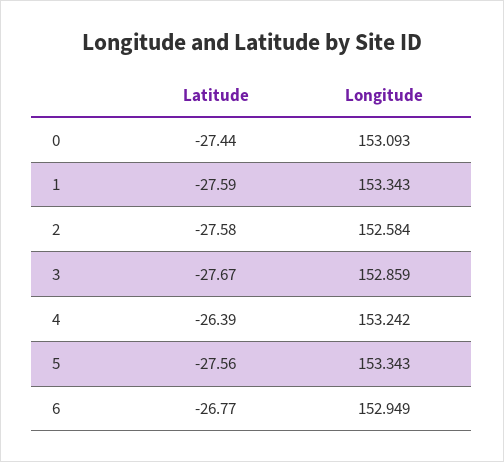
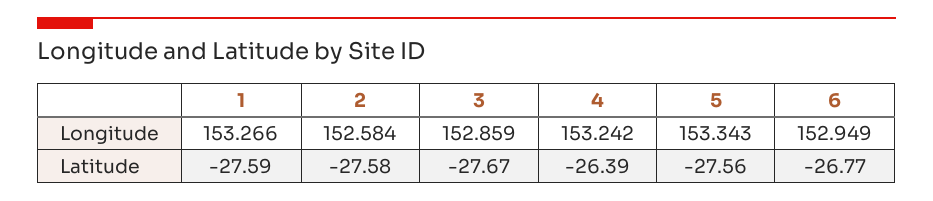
  {
    "Latitude": {
-     "0": -27.44,
      "1": -27.59,
      "2": -27.58,
      "3": -27.67,
      "4": -26.39,
      "5": -27.56,
      "6": -26.77
    },
    "Longitude": {
-     "0": 153.093,
-     "1": 153.343,
+     "1": 153.266,
      "2": 152.584,
      "3": 152.859,
      "4": 153.242,
      "5": 153.343,
      "6": 152.949
    }
  }

